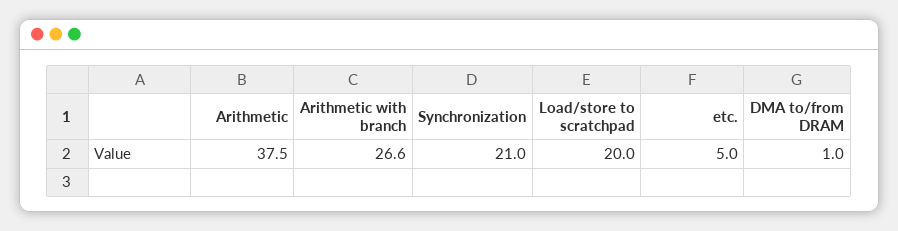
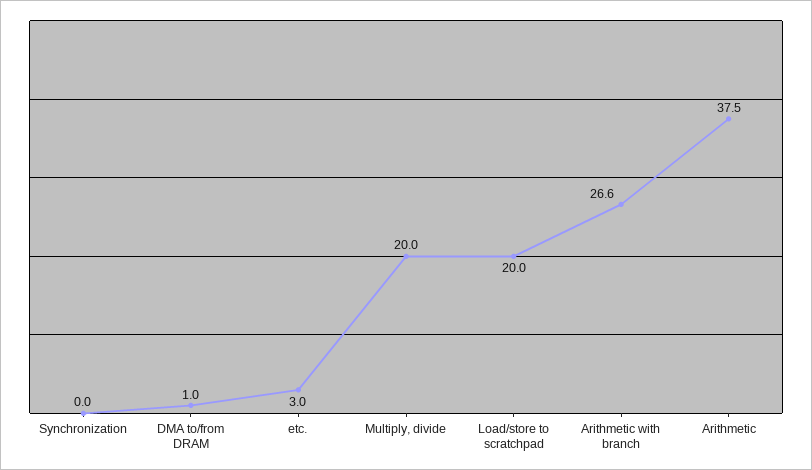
  {
    "Arithmetic": 37.5,
    "Arithmetic with branch": 26.6,
-   "Synchronization": 21,
+   "Synchronization": 0,
    "Load/store to scratchpad": 20,
-   "etc.": 5,
+   "etc.": 3,
-   "DMA to/from DRAM": 1
+   "DMA to/from DRAM": 1,
+   "Multiply, divide": 20
  }

